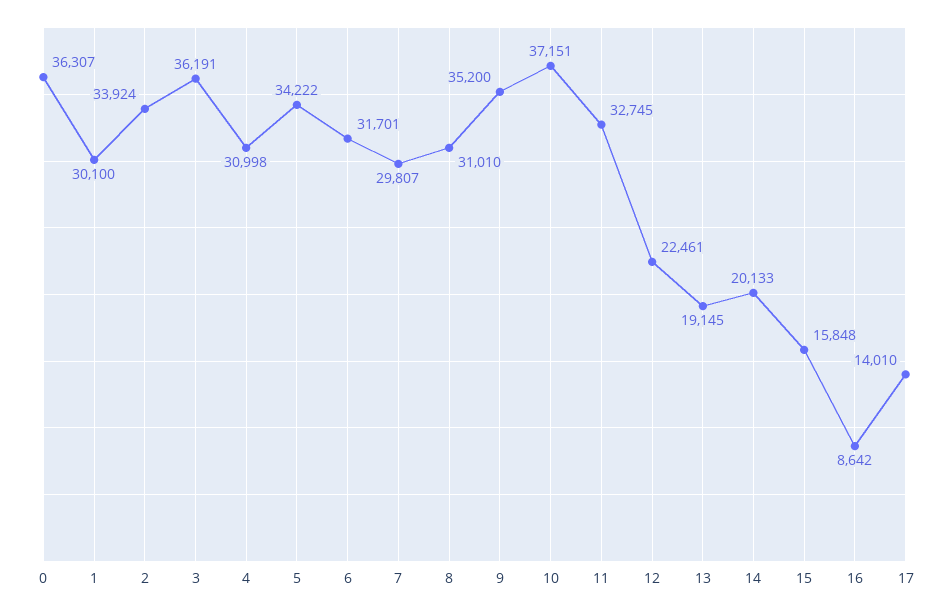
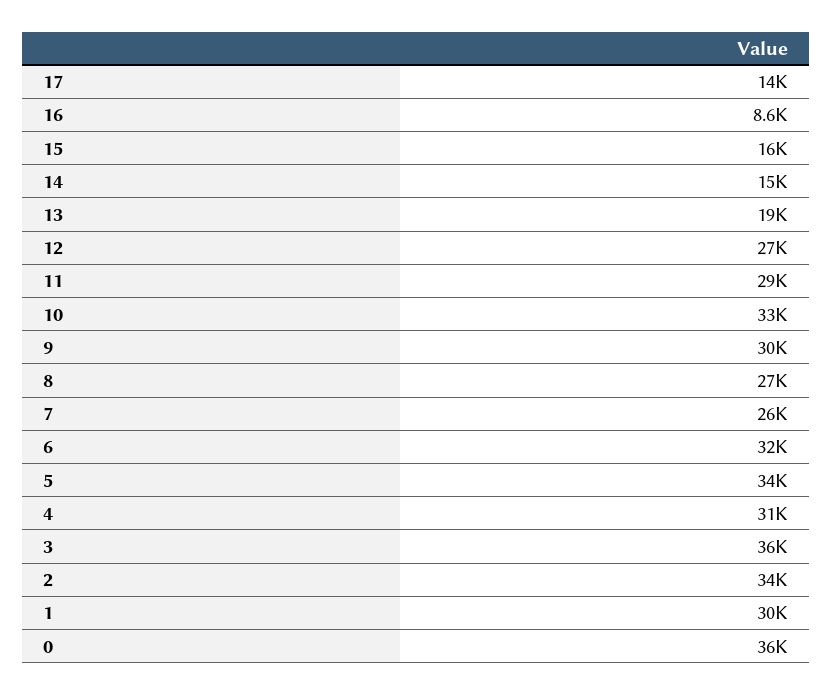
  {
    "0": 36307,
    "1": 30100,
    "2": 33924,
    "3": 36191,
    "4": 30998,
    "5": 34222,
    "6": 31701,
-   "7": 29807,
+   "7": 26000,
-   "8": 31010,
+   "8": 27000,
-   "9": 35200,
+   "9": 30000,
-   "10": 37151,
+   "10": 33000,
-   "11": 32745,
+   "11": 29000,
-   "12": 22461,
+   "12": 27000,
    "13": 19145,
-   "14": 20133,
+   "14": 15000,
    "15": 15848,
    "16": 8642,
    "17": 14010
  }

